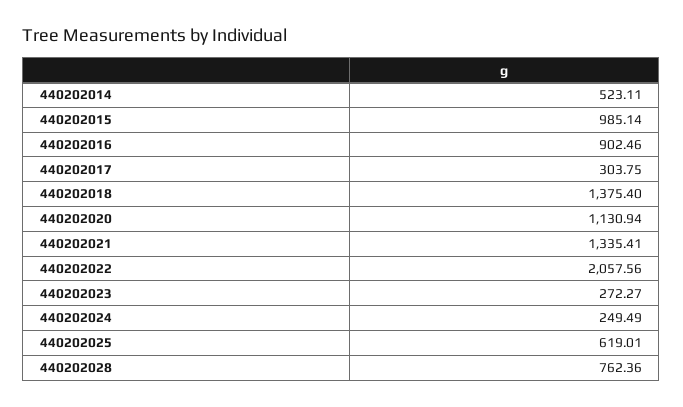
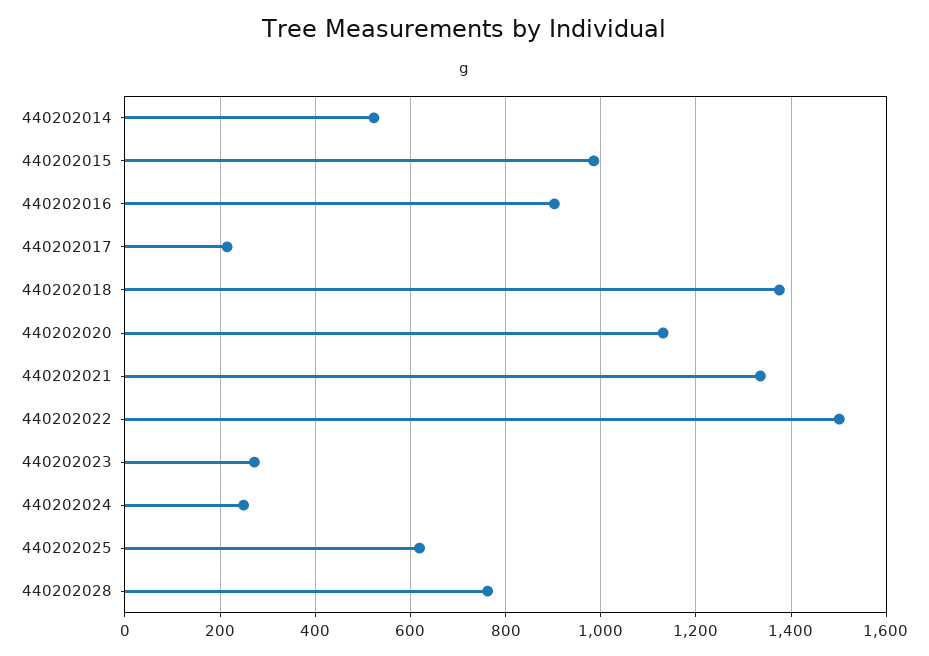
  {
    "440202014": 523.11,
    "440202015": 985.14,
    "440202016": 902.46,
-   "440202017": 303.75,
+   "440202017": 220,
    "440202018": 1375.4,
    "440202020": 1130.94,
    "440202021": 1335.41,
-   "440202022": 2057.56,
+   "440202022": 1500,
    "440202023": 272.27,
    "440202024": 249.49,
    "440202025": 619.01,
    "440202028": 762.36
  }

